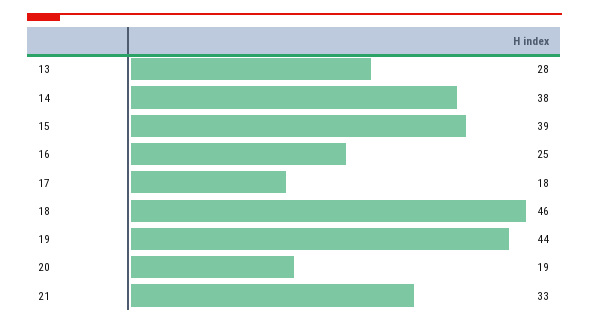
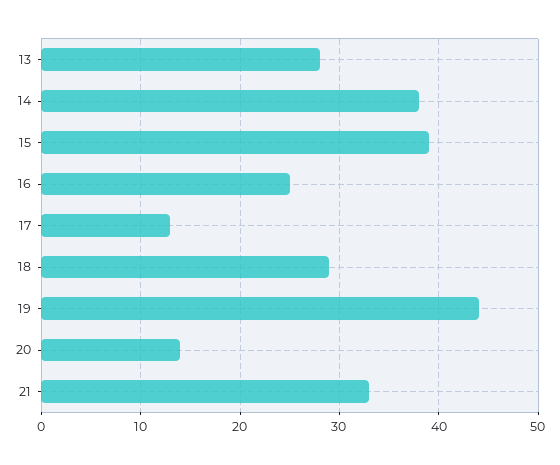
  {
    "13": 28,
    "14": 38,
    "15": 39,
    "16": 25,
-   "17": 18,
+   "17": 13,
-   "18": 46,
+   "18": 29,
    "19": 44,
-   "20": 19,
+   "20": 14,
    "21": 33
  }

